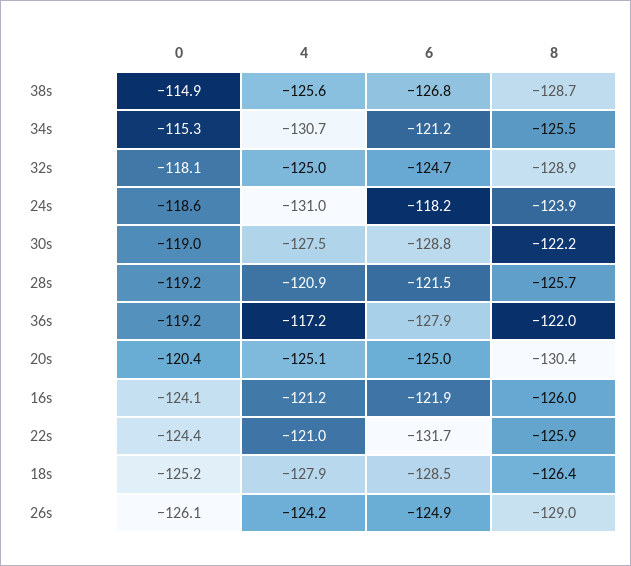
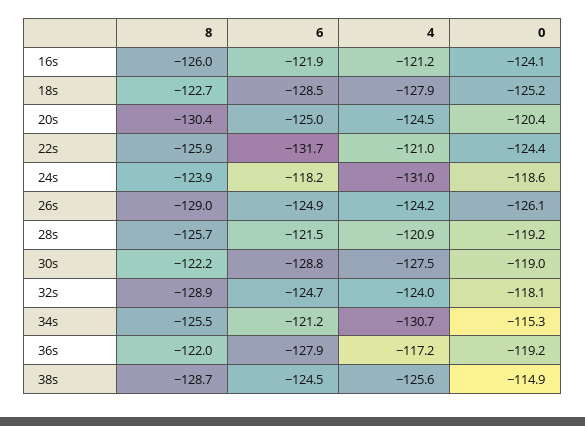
  {
    "0": {
      "38s": -114.9,
      "34s": -115.3,
      "32s": -118.1,
      "24s": -118.6,
      "30s": -119,
      "28s": -119.2,
      "36s": -119.2,
      "20s": -120.4,
      "16s": -124.1,
      "22s": -124.4,
      "18s": -125.2,
      "26s": -126.1
    },
    "4": {
      "38s": -125.6,
      "34s": -130.7,
-     "32s": -125,
+     "32s": -124,
      "24s": -131,
      "30s": -127.5,
      "28s": -120.9,
      "36s": -117.2,
-     "20s": -125.1,
+     "20s": -124.5,
      "16s": -121.2,
      "22s": -121,
      "18s": -127.9,
      "26s": -124.2
    },
    "6": {
-     "38s": -126.8,
+     "38s": -124.5,
      "34s": -121.2,
      "32s": -124.7,
      "24s": -118.2,
      "30s": -128.8,
      "28s": -121.5,
      "36s": -127.9,
      "20s": -125,
      "16s": -121.9,
      "22s": -131.7,
      "18s": -128.5,
      "26s": -124.9
    },
    "8": {
      "38s": -128.7,
      "34s": -125.5,
      "32s": -128.9,
      "24s": -123.9,
      "30s": -122.2,
      "28s": -125.7,
      "36s": -122,
      "20s": -130.4,
      "16s": -126,
      "22s": -125.9,
-     "18s": -126.4,
+     "18s": -122.7,
      "26s": -129
    }
  }

